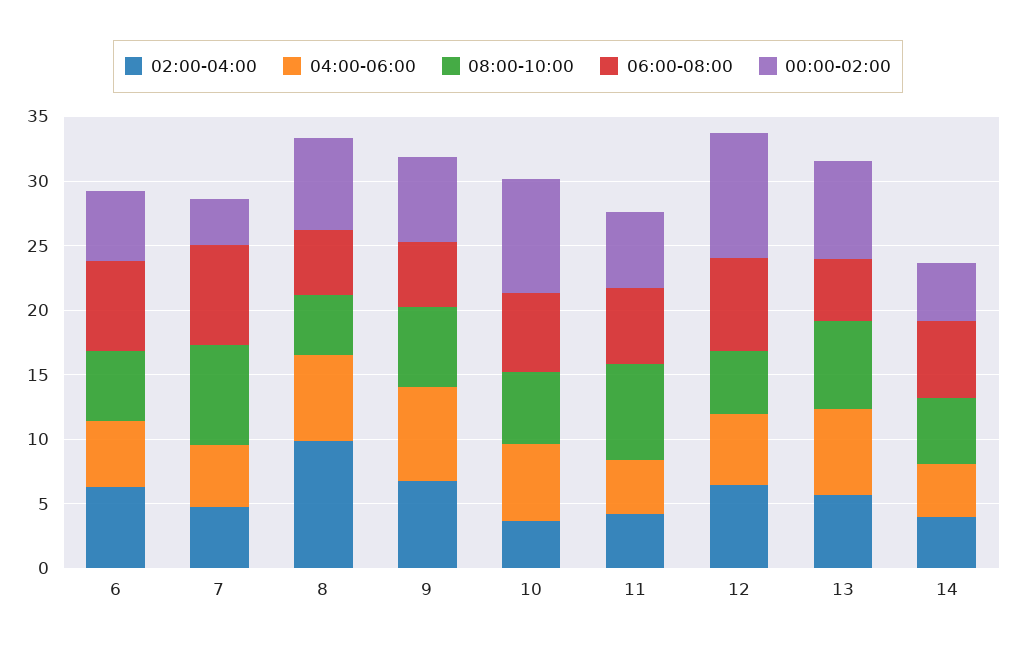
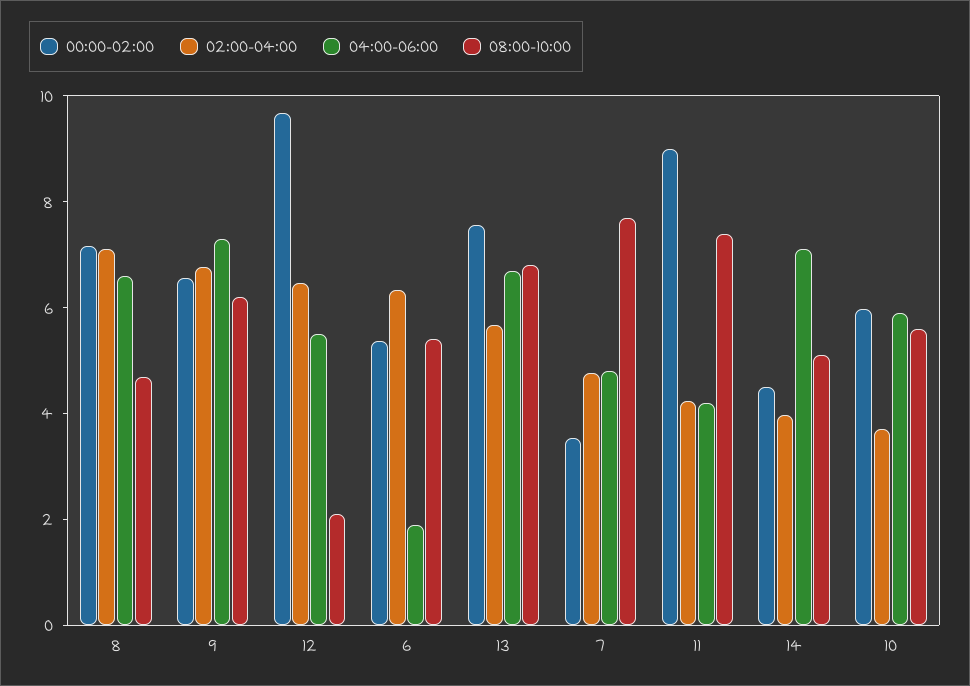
  {
    "02:00-04:00": {
      "6": 6.5,
      "7": 5,
-     "8": 10,
+     "8": 7,
      "9": 7,
      "10": 3.5,
      "11": 4,
      "12": 6.5,
      "13": 5.5,
      "14": 4
    },
    "04:00-06:00": {
-     "6": 5,
+     "6": 2,
      "7": 5,
      "8": 6.5,
      "9": 7.5,
      "10": 6,
      "11": 4,
      "12": 5.5,
      "13": 6.5,
-     "14": 4
+     "14": 7
    },
    "08:00-10:00": {
      "6": 5.5,
      "7": 7.5,
      "8": 4.5,
      "9": 6,
      "10": 5.5,
      "11": 7.5,
-     "12": 5,
+     "12": 2,
      "13": 7,
      "14": 5
    },
-   "06:00-08:00": {
-     "6": 7,
-     "7": 8,
-     "8": 5,
-     "9": 5,
-     "10": 6,
-     "11": 6,
-     "12": 7,
-     "13": 5,
-     "14": 6
-   },
    "00:00-02:00": {
      "6": 5.5,
      "7": 3.5,
      "8": 7,
      "9": 6.5,
-     "10": 9,
+     "10": 6,
-     "11": 6,
+     "11": 9,
      "12": 9.5,
      "13": 7.5,
      "14": 4.5
    }
  }

